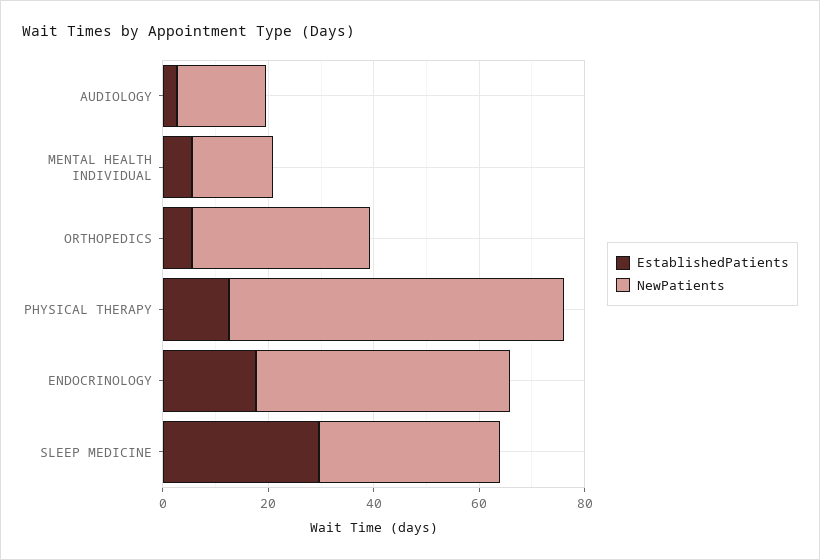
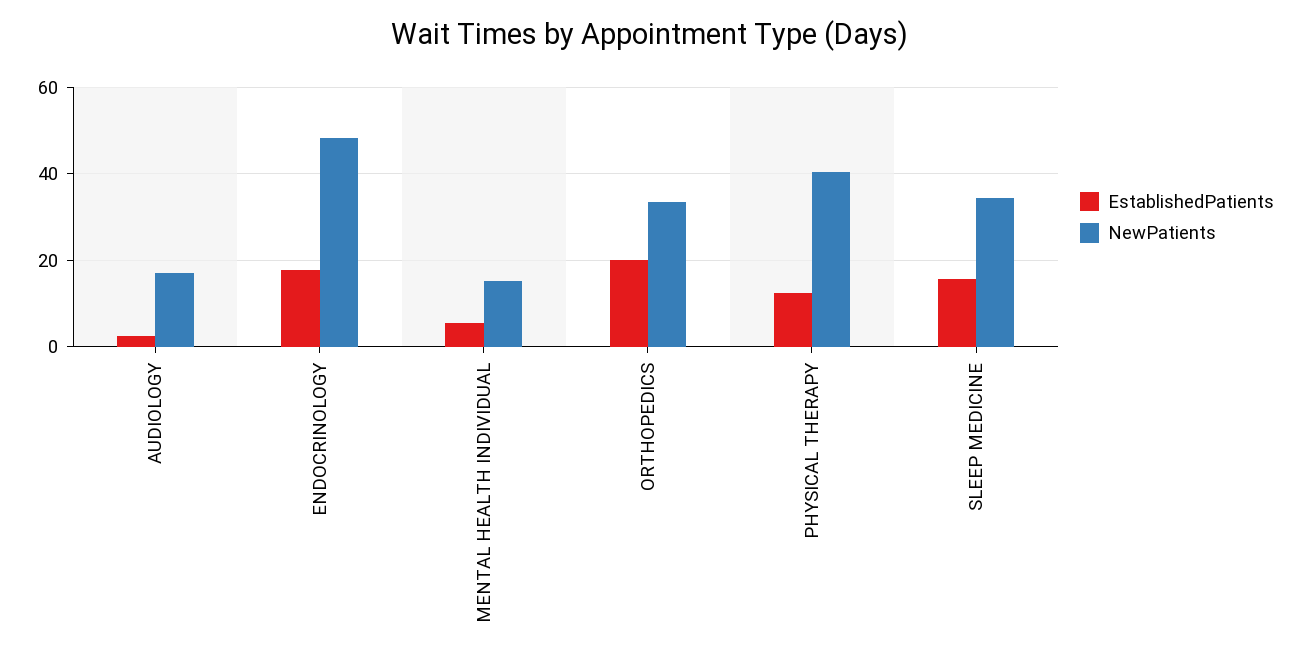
  {
    "EstablishedPatients": {
      "AUDIOLOGY": 2,
      "MENTAL HEALTH INDIVIDUAL": 6,
-     "ORTHOPEDICS": 5,
+     "ORTHOPEDICS": 20,
      "PHYSICAL THERAPY": 12,
      "ENDOCRINOLOGY": 18,
-     "SLEEP MEDICINE": 30
+     "SLEEP MEDICINE": 16
    },
    "NewPatients": {
      "AUDIOLOGY": 18,
      "MENTAL HEALTH INDIVIDUAL": 16,
      "ORTHOPEDICS": 34,
-     "PHYSICAL THERAPY": 65,
+     "PHYSICAL THERAPY": 40,
      "ENDOCRINOLOGY": 48,
      "SLEEP MEDICINE": 34
    }
  }

